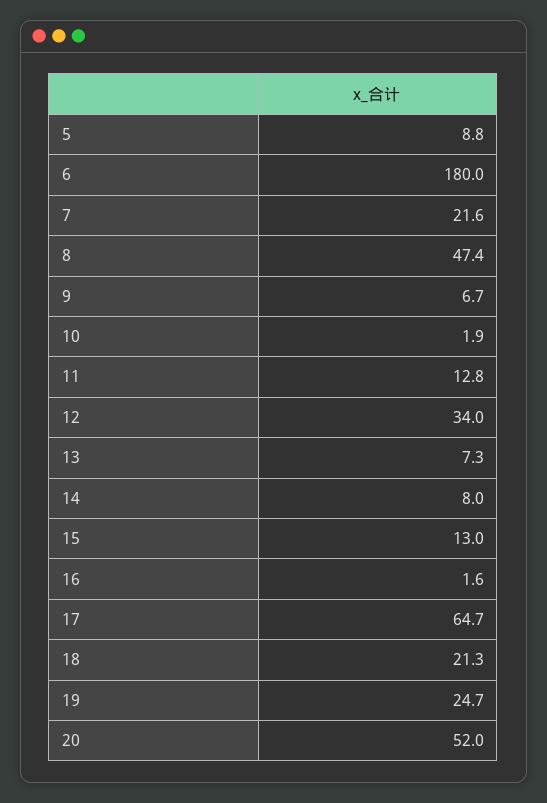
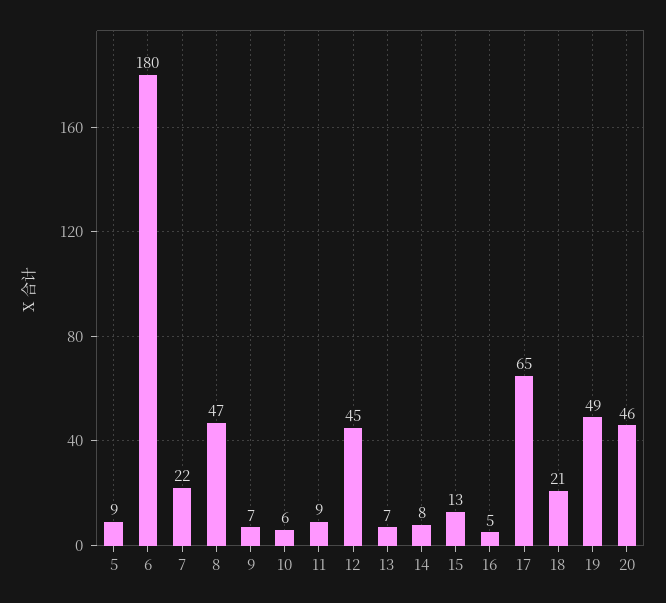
  {
    "5": 8.8,
    "6": 180,
    "7": 21.6,
    "8": 47.4,
    "9": 6.7,
-   "10": 1.9,
+   "10": 6,
-   "11": 12.8,
+   "11": 9,
-   "12": 34,
+   "12": 45,
    "13": 7.3,
    "14": 8,
    "15": 13,
-   "16": 1.6,
+   "16": 5,
    "17": 64.7,
    "18": 21.3,
-   "19": 24.7,
+   "19": 49,
-   "20": 52
+   "20": 46
  }

